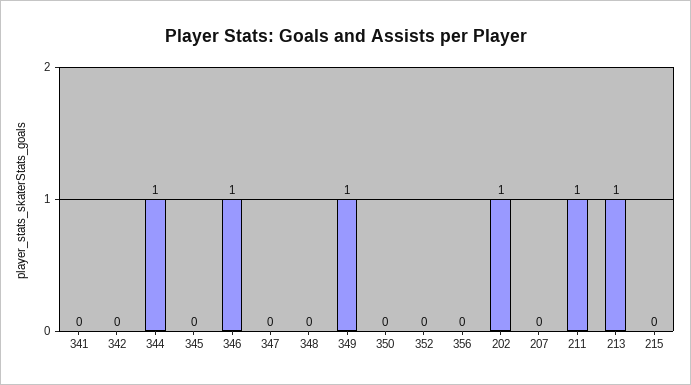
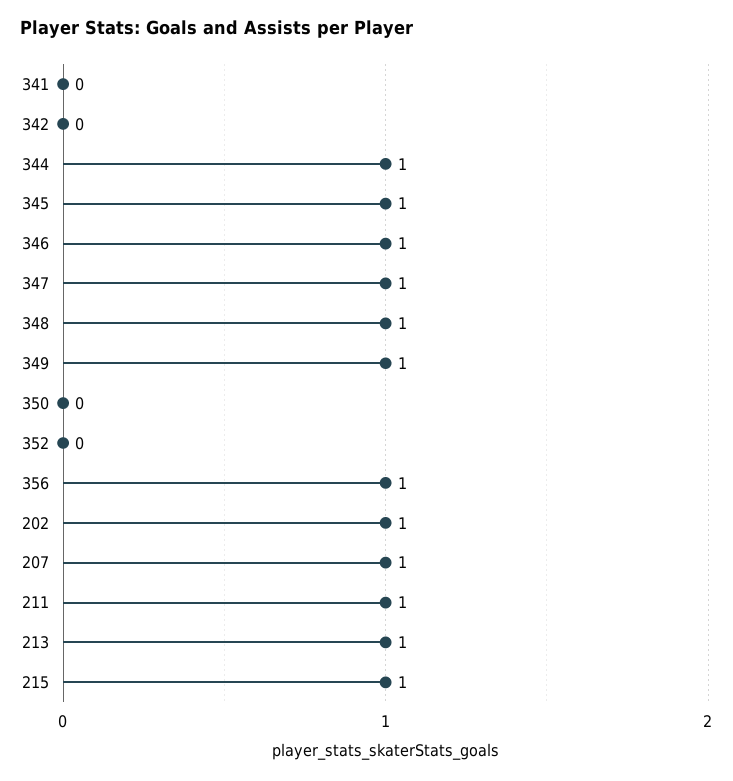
  {
    "341": 0,
    "342": 0,
    "344": 1,
-   "345": 0,
+   "345": 1,
    "346": 1,
-   "347": 0,
+   "347": 1,
-   "348": 0,
+   "348": 1,
    "349": 1,
    "350": 0,
    "352": 0,
-   "356": 0,
+   "356": 1,
    "202": 1,
-   "207": 0,
+   "207": 1,
    "211": 1,
    "213": 1,
-   "215": 0
+   "215": 1
  }

